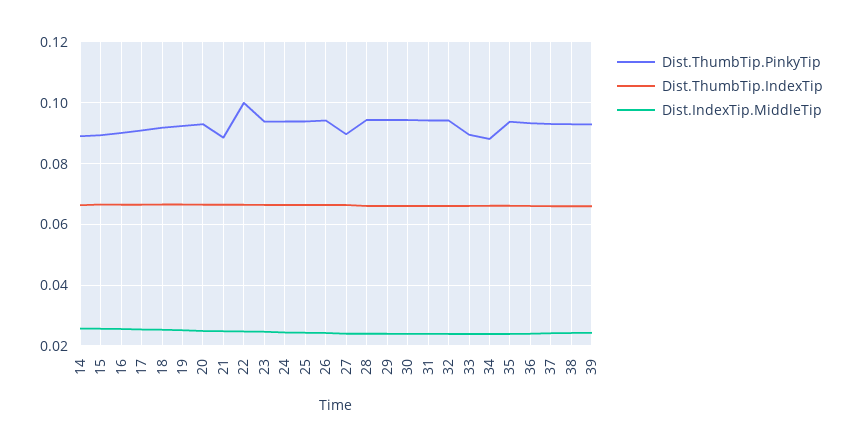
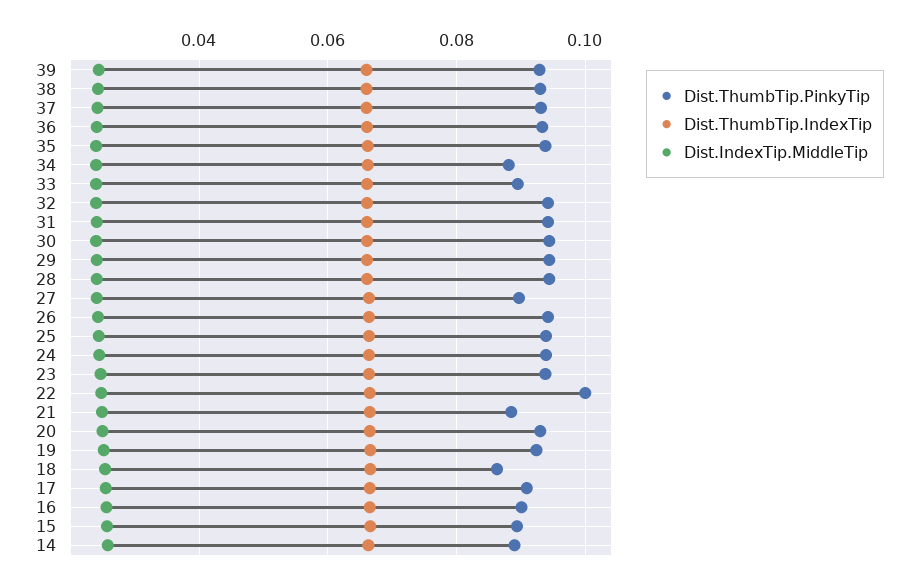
  {
    "Dist.ThumbTip.PinkyTip": {
      "14": 0.09,
      "15": 0.09,
      "16": 0.09,
      "17": 0.09,
-     "18": 0.092,
+     "18": 0.086,
      "19": 0.092,
      "20": 0.094,
      "21": 0.088,
      "22": 0.1,
      "23": 0.094,
      "24": 0.094,
      "25": 0.094,
      "26": 0.094,
      "27": 0.09,
      "28": 0.094,
      "29": 0.094,
      "30": 0.094,
      "31": 0.094,
      "32": 0.094,
      "33": 0.09,
      "34": 0.088,
      "35": 0.094,
      "36": 0.094,
      "37": 0.094,
      "38": 0.094,
      "39": 0.092
    },
    "Dist.ThumbTip.IndexTip": {
      "14": 0.066,
      "15": 0.066,
      "16": 0.066,
      "17": 0.066,
      "18": 0.066,
      "19": 0.066,
      "20": 0.066,
      "21": 0.066,
      "22": 0.066,
      "23": 0.066,
      "24": 0.066,
      "25": 0.066,
      "26": 0.066,
      "27": 0.066,
      "28": 0.066,
      "29": 0.066,
      "30": 0.066,
      "31": 0.066,
      "32": 0.066,
      "33": 0.066,
      "34": 0.066,
      "35": 0.066,
      "36": 0.066,
      "37": 0.066,
      "38": 0.066,
      "39": 0.066
    },
    "Dist.IndexTip.MiddleTip": {
      "14": 0.026,
      "15": 0.026,
      "16": 0.026,
      "17": 0.026,
      "18": 0.026,
      "19": 0.026,
      "20": 0.026,
      "21": 0.024,
      "22": 0.024,
      "23": 0.024,
      "24": 0.024,
      "25": 0.024,
      "26": 0.024,
      "27": 0.024,
      "28": 0.024,
      "29": 0.024,
      "30": 0.024,
      "31": 0.024,
      "32": 0.024,
      "33": 0.024,
      "34": 0.024,
      "35": 0.024,
      "36": 0.024,
      "37": 0.024,
      "38": 0.024,
      "39": 0.024
    }
  }

